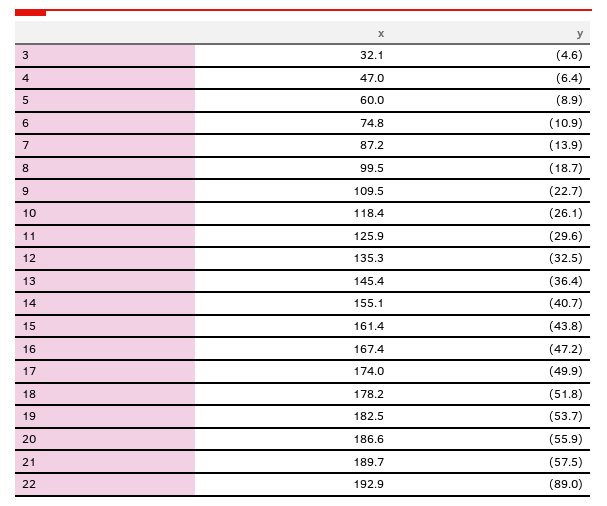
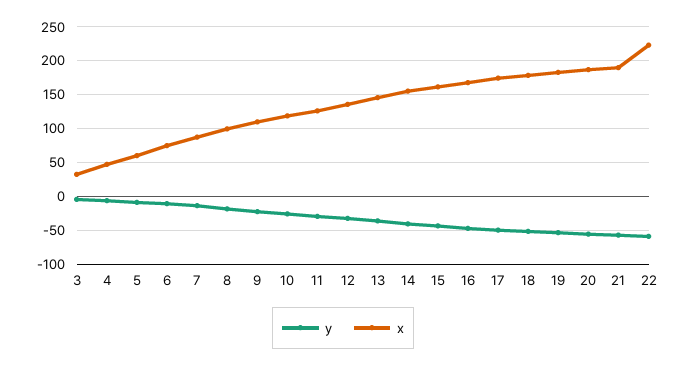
  {
    "x": {
      "3": 32.1,
      "4": 47,
      "5": 60,
      "6": 74.8,
      "7": 87.2,
      "8": 99.5,
      "9": 109.5,
      "10": 118.4,
      "11": 125.9,
      "12": 135.3,
      "13": 145.4,
      "14": 155.1,
      "15": 161.4,
      "16": 167.4,
      "17": 174,
      "18": 178.2,
      "19": 182.5,
      "20": 186.6,
      "21": 189.7,
-     "22": 192.9
+     "22": 220
    },
    "y": {
      "3": -4.6,
      "4": -6.4,
      "5": -8.9,
      "6": -10.9,
      "7": -13.9,
      "8": -18.7,
      "9": -22.7,
      "10": -26.1,
      "11": -29.6,
      "12": -32.5,
      "13": -36.4,
      "14": -40.7,
      "15": -43.8,
      "16": -47.2,
      "17": -49.9,
      "18": -51.8,
      "19": -53.7,
      "20": -55.9,
      "21": -57.5,
-     "22": -89
+     "22": -60
    }
  }

